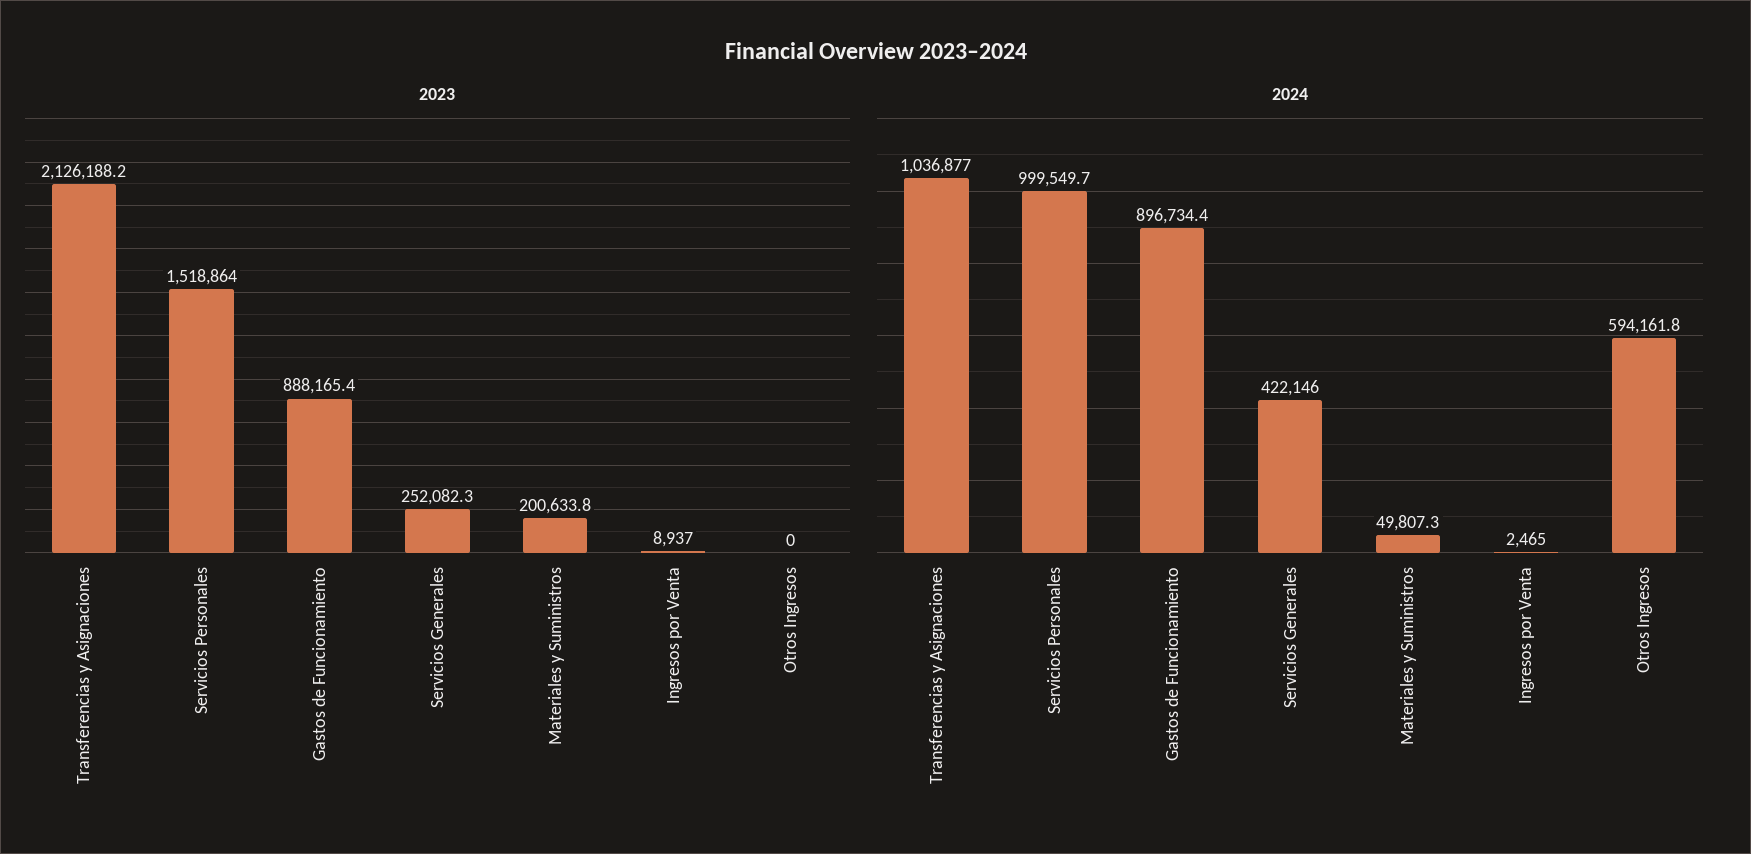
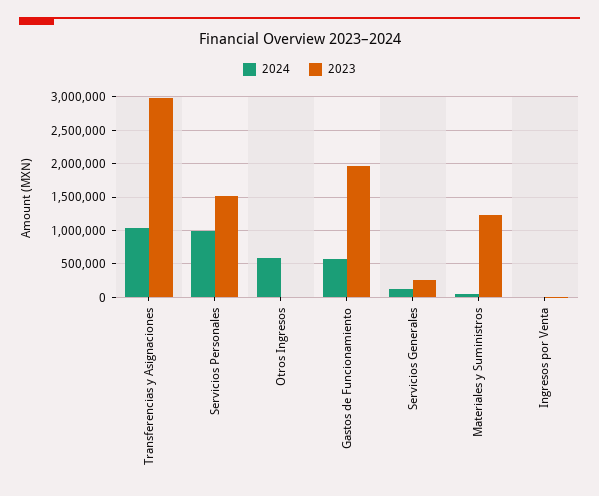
  {
    "2023": {
-     "Transferencias y Asignaciones": 2126188.2,
+     "Transferencias y Asignaciones": 3000000,
      "Servicios Personales": 1518864,
-     "Gastos de Funcionamiento": 888165.4,
+     "Gastos de Funcionamiento": 2000000,
      "Servicios Generales": 252082.3,
-     "Materiales y Suministros": 200633.8,
+     "Materiales y Suministros": 1200000,
      "Ingresos por Venta": 8937,
      "Otros Ingresos": 0
    },
    "2024": {
      "Transferencias y Asignaciones": 1036877,
      "Servicios Personales": 999549.7,
-     "Gastos de Funcionamiento": 896734.4,
+     "Gastos de Funcionamiento": 600000,
-     "Servicios Generales": 422146,
+     "Servicios Generales": 100000,
      "Materiales y Suministros": 49807.3,
      "Ingresos por Venta": 2465,
      "Otros Ingresos": 594161.8
    }
  }

